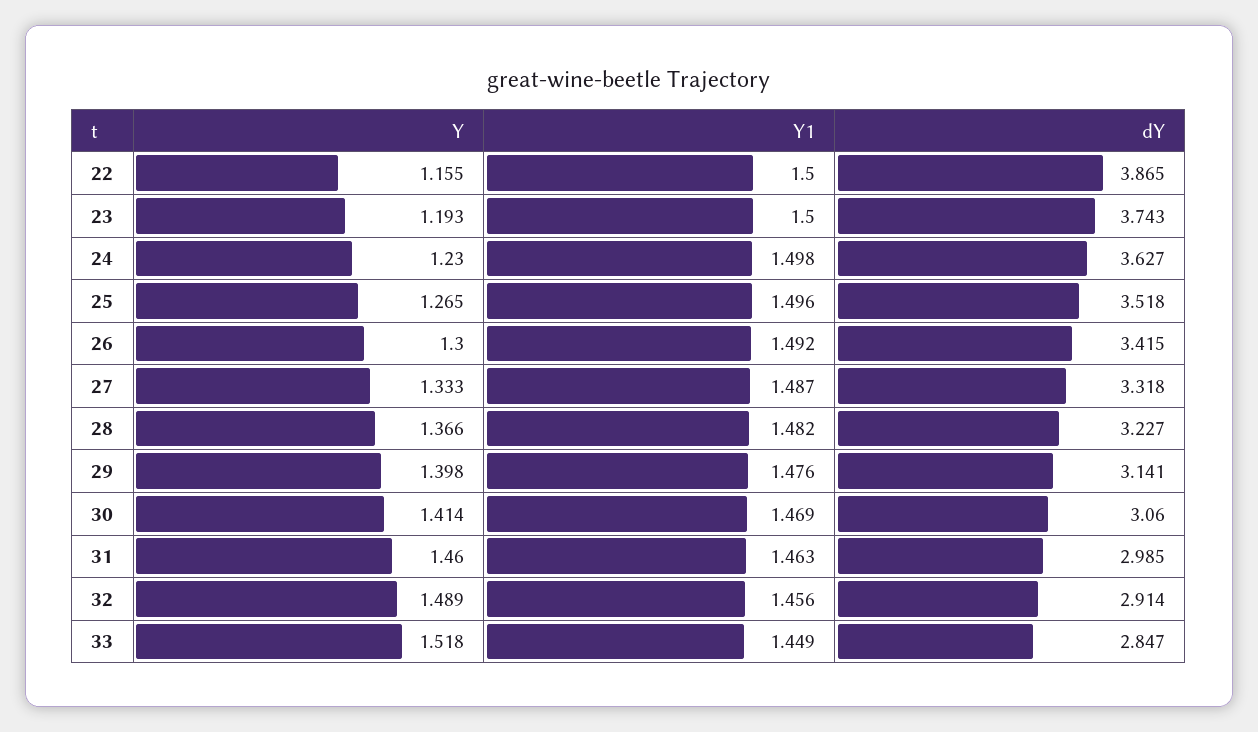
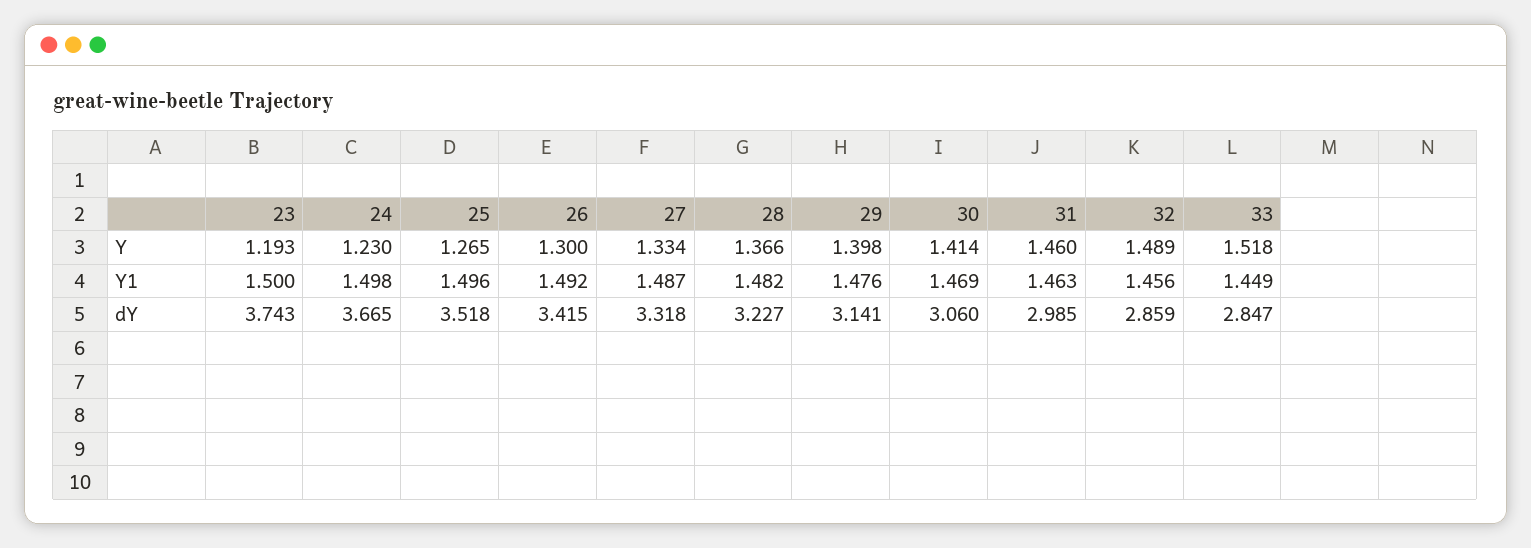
  {
    "Y": {
-     "22": 1.155,
      "23": 1.193,
      "24": 1.23,
      "25": 1.265,
      "26": 1.3,
-     "27": 1.333,
+     "27": 1.334,
      "28": 1.366,
      "29": 1.398,
      "30": 1.414,
      "31": 1.46,
      "32": 1.489,
      "33": 1.518
    },
    "Y1": {
-     "22": 1.5,
      "23": 1.5,
      "24": 1.498,
      "25": 1.496,
      "26": 1.492,
      "27": 1.487,
      "28": 1.482,
      "29": 1.476,
      "30": 1.469,
      "31": 1.463,
      "32": 1.456,
      "33": 1.449
    },
    "dY": {
-     "22": 3.865,
      "23": 3.743,
-     "24": 3.627,
+     "24": 3.665,
      "25": 3.518,
      "26": 3.415,
      "27": 3.318,
      "28": 3.227,
      "29": 3.141,
      "30": 3.06,
      "31": 2.985,
-     "32": 2.914,
+     "32": 2.859,
      "33": 2.847
    }
  }

